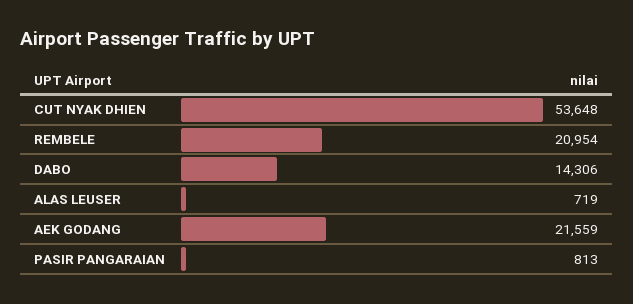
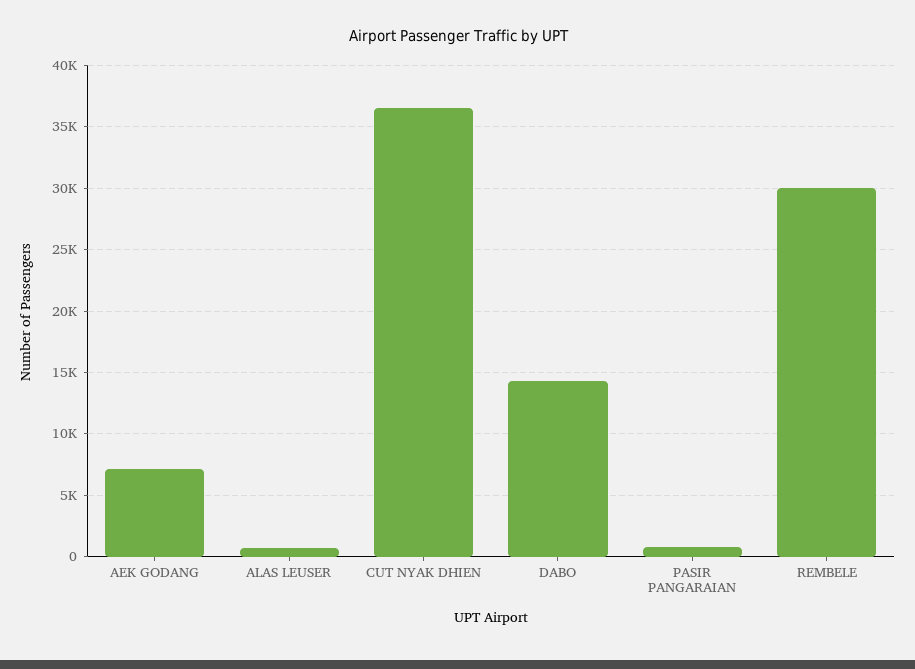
  {
-   "CUT NYAK DHIEN": 53648,
+   "CUT NYAK DHIEN": 36500,
-   "REMBELE": 20954,
+   "REMBELE": 30000,
    "DABO": 14306,
    "ALAS LEUSER": 719,
-   "AEK GODANG": 21559,
+   "AEK GODANG": 7000,
    "PASIR PANGARAIAN": 813
  }

